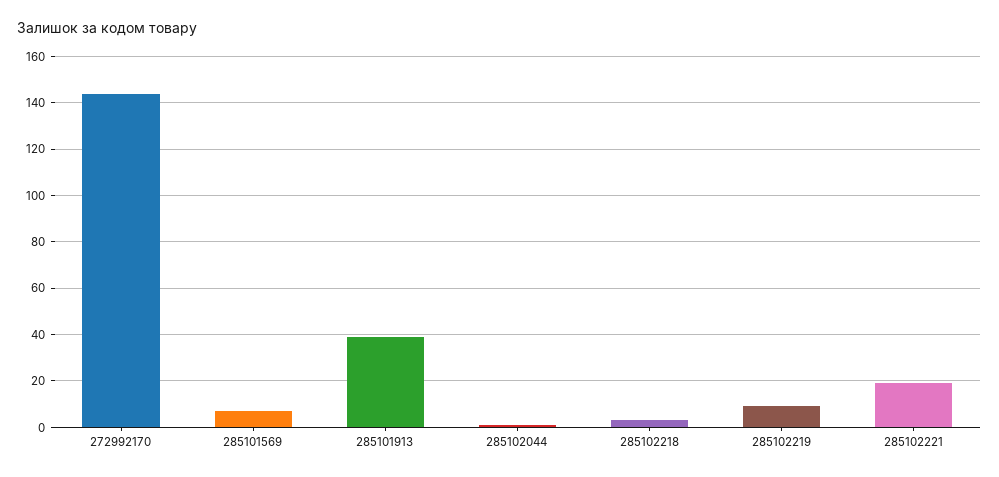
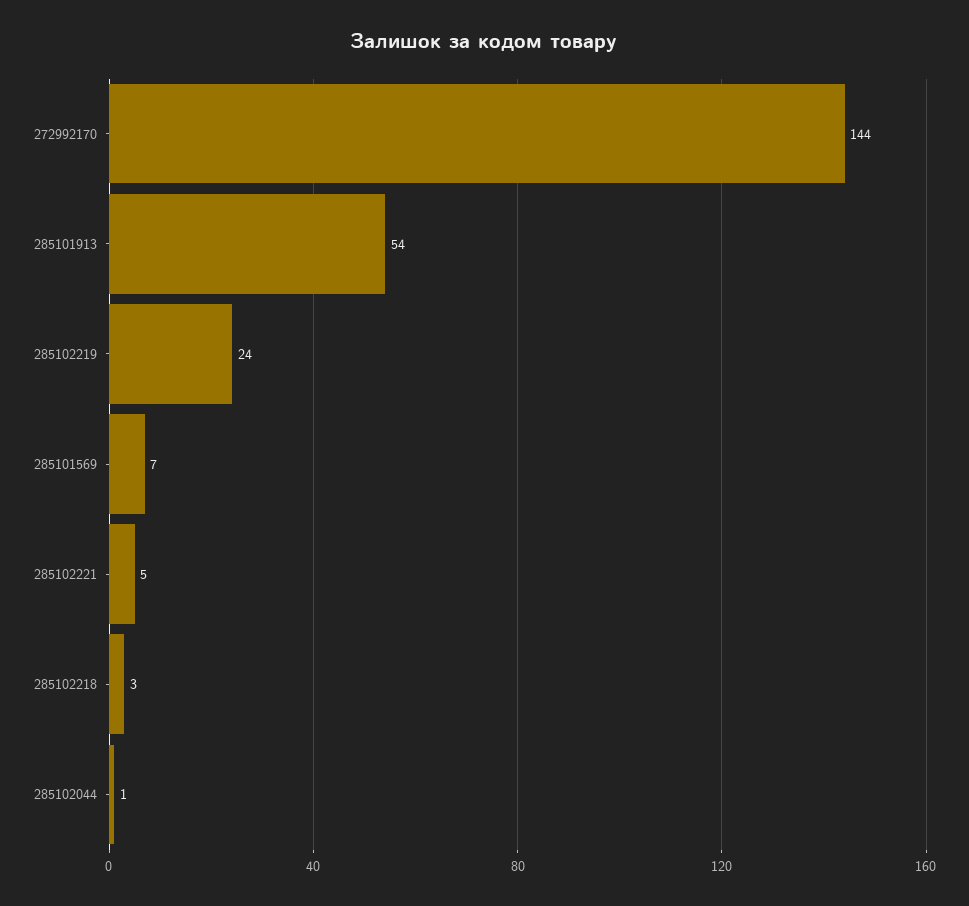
  {
    "272992170": 144,
    "285101569": 7,
-   "285101913": 40,
+   "285101913": 54,
    "285102044": 1,
    "285102218": 3,
-   "285102219": 10,
+   "285102219": 24,
-   "285102221": 20
+   "285102221": 5
  }

